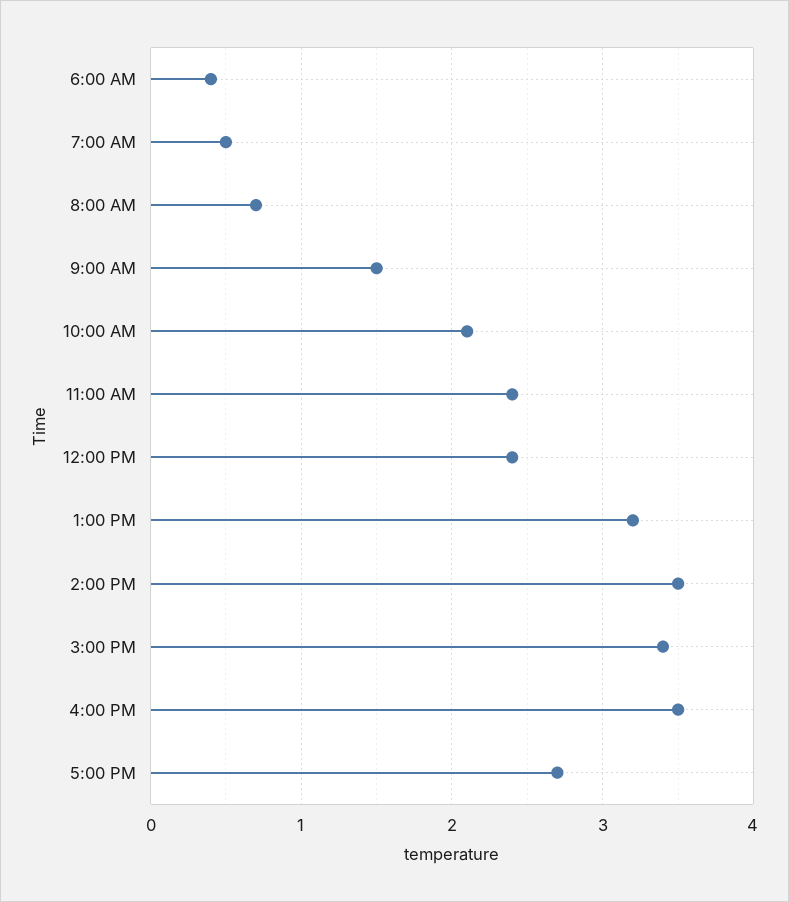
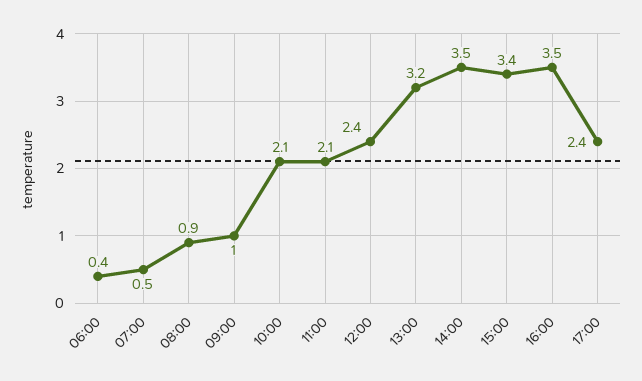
  {
    "6:00 AM": 0.4,
    "7:00 AM": 0.5,
-   "8:00 AM": 0.7,
+   "8:00 AM": 0.9,
-   "9:00 AM": 1.5,
+   "9:00 AM": 1,
    "10:00 AM": 2.1,
-   "11:00 AM": 2.4,
+   "11:00 AM": 2.1,
    "12:00 PM": 2.4,
    "1:00 PM": 3.2,
    "2:00 PM": 3.5,
    "3:00 PM": 3.4,
    "4:00 PM": 3.5,
-   "5:00 PM": 2.7
+   "5:00 PM": 2.4
  }

